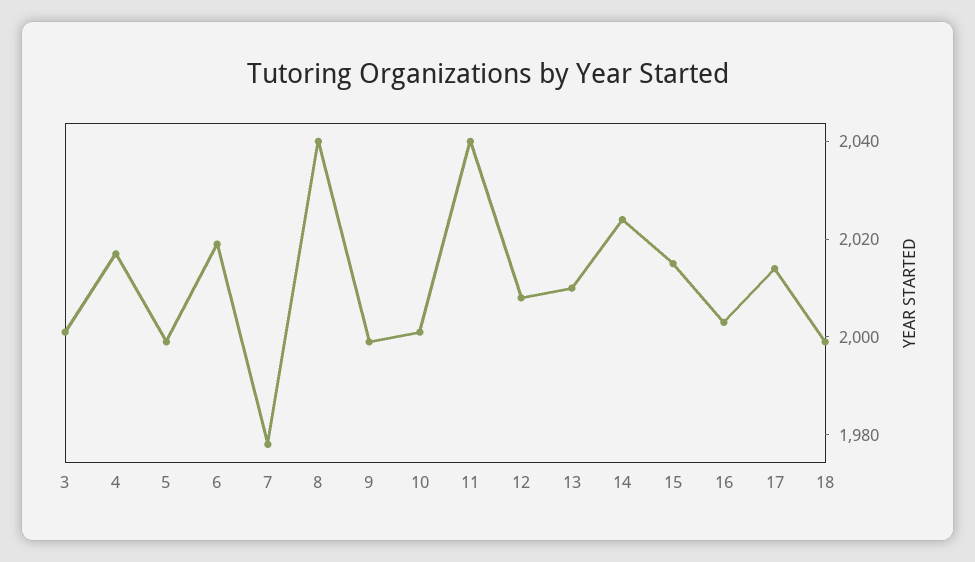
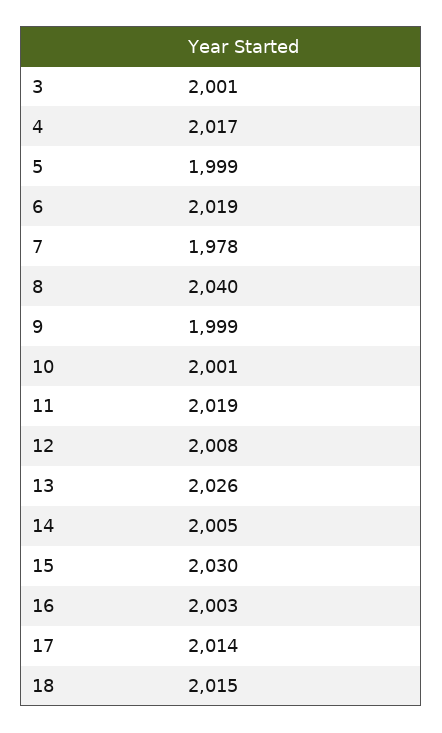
  {
    "3": 2001,
    "4": 2017,
    "5": 1999,
    "6": 2019,
    "7": 1978,
    "8": 2040,
    "9": 1999,
    "10": 2001,
-   "11": 2040,
+   "11": 2019,
    "12": 2008,
-   "13": 2010,
+   "13": 2026,
-   "14": 2025,
+   "14": 2005,
-   "15": 2015,
+   "15": 2030,
    "16": 2003,
    "17": 2014,
-   "18": 2000
+   "18": 2015
  }

